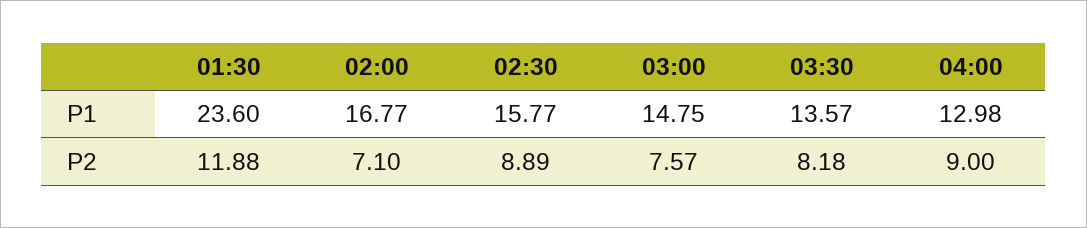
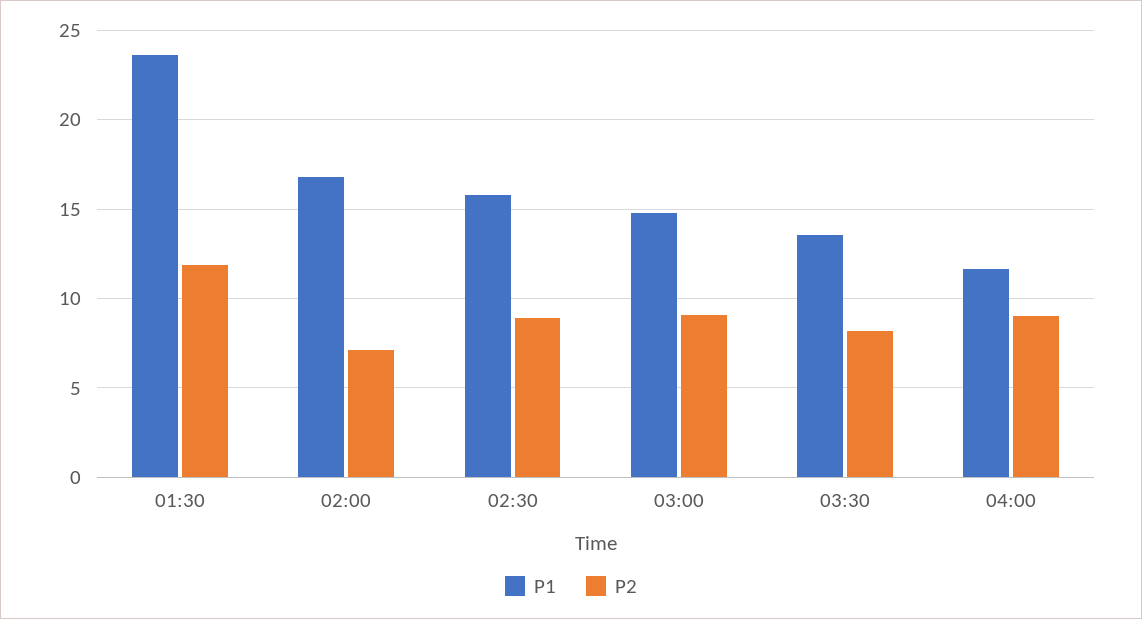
  {
    "P1": {
      "01:30": 23.6,
      "02:00": 16.77,
      "02:30": 15.77,
      "03:00": 14.75,
      "03:30": 13.57,
-     "04:00": 12.98
+     "04:00": 11.5
    },
    "P2": {
      "01:30": 11.88,
      "02:00": 7.1,
      "02:30": 8.89,
-     "03:00": 7.57,
+     "03:00": 9,
      "03:30": 8.18,
      "04:00": 9
    }
  }

